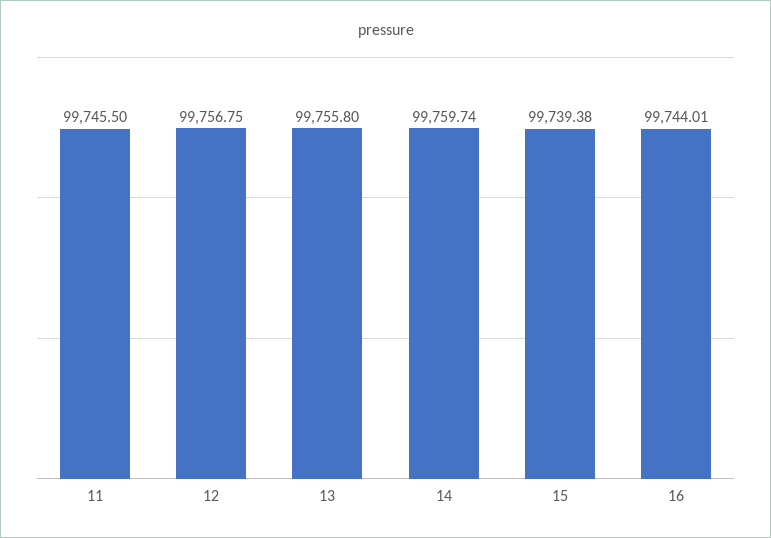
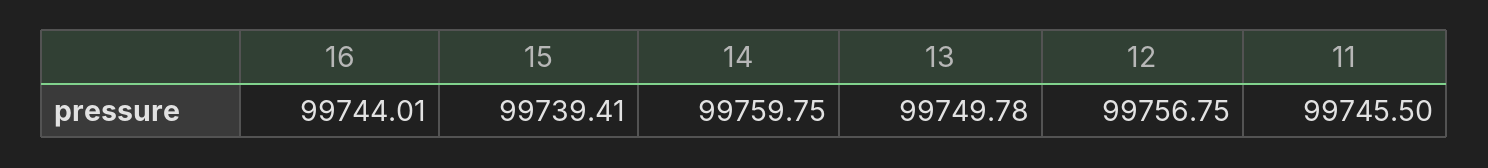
  {
    "11": 99745.5,
    "12": 99756.75,
-   "13": 99755.8,
+   "13": 99749.78,
-   "14": 99759.74,
+   "14": 99759.75,
-   "15": 99739.38,
+   "15": 99739.41,
    "16": 99744.01
  }

